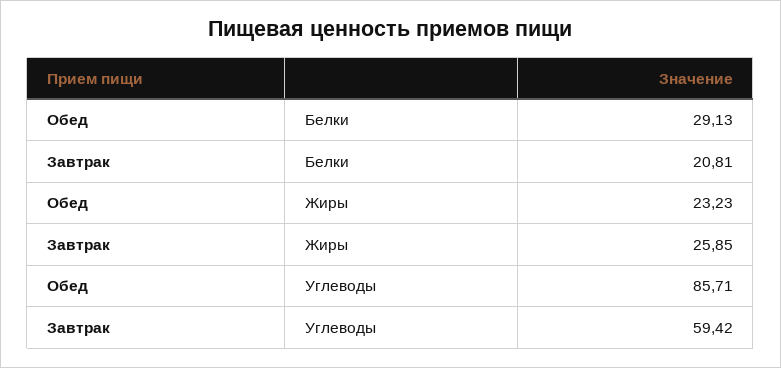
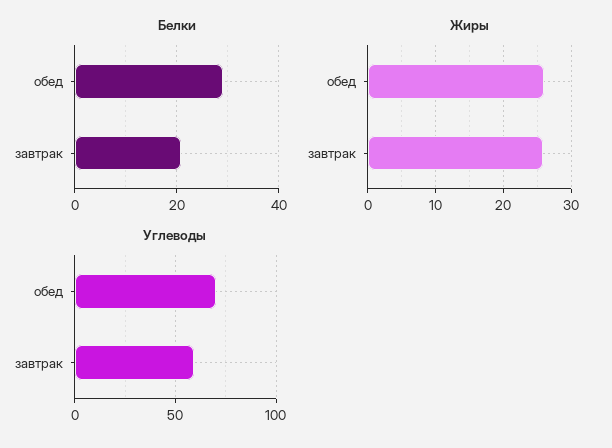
  {
    "Белки": {
      "Обед": 29.13,
      "Завтрак": 20.81
    },
    "Жиры": {
-     "Обед": 23.23,
+     "Обед": 26,
      "Завтрак": 25.85
    },
    "Углеводы": {
-     "Обед": 85.71,
+     "Обед": 70,
      "Завтрак": 59.42
    }
  }

